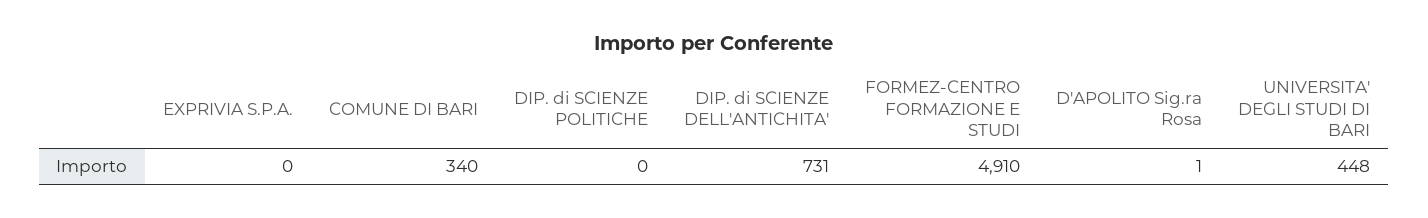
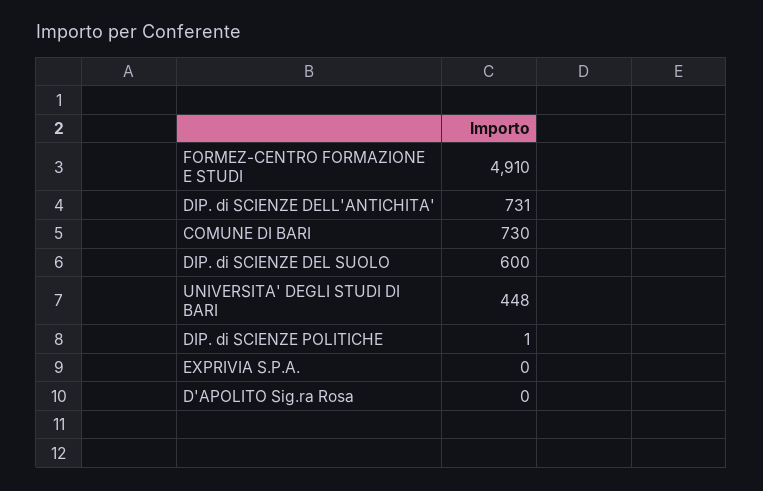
  {
    "EXPRIVIA S.P.A.": 0,
-   "COMUNE DI BARI": 340,
+   "COMUNE DI BARI": 730,
-   "DIP. di SCIENZE POLITICHE": 0,
+   "DIP. di SCIENZE POLITICHE": 1,
    "DIP. di SCIENZE DELL'ANTICHITA'": 731,
    "FORMEZ-CENTRO FORMAZIONE E STUDI": 4910,
-   "D'APOLITO Sig.ra Rosa": 1,
+   "D'APOLITO Sig.ra Rosa": 0,
-   "UNIVERSITA' DEGLI STUDI DI BARI": 448
+   "UNIVERSITA' DEGLI STUDI DI BARI": 448,
+   "DIP. di SCIENZE DEL SUOLO": 600
  }

